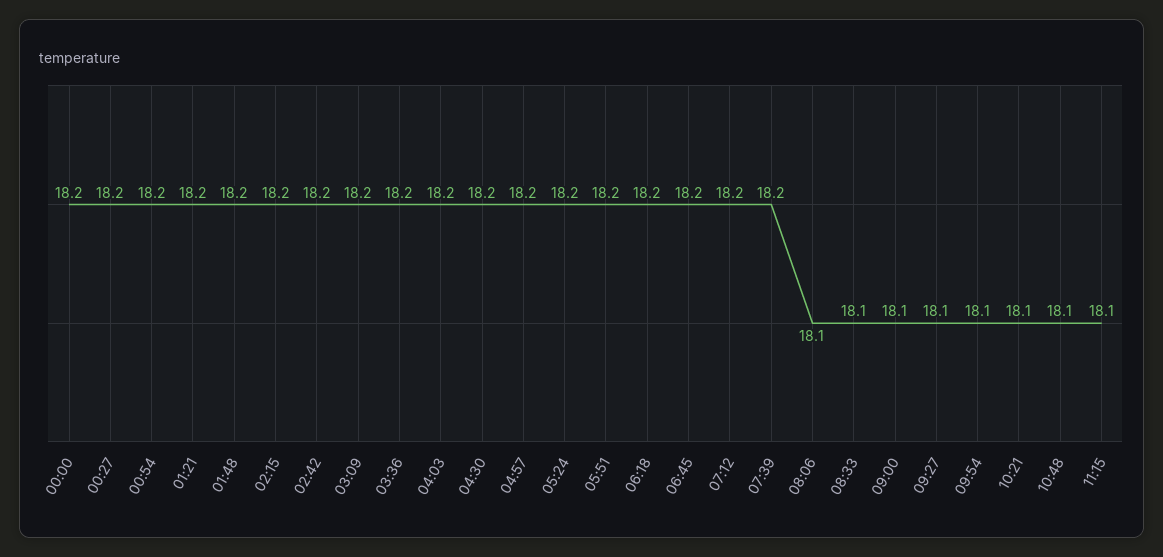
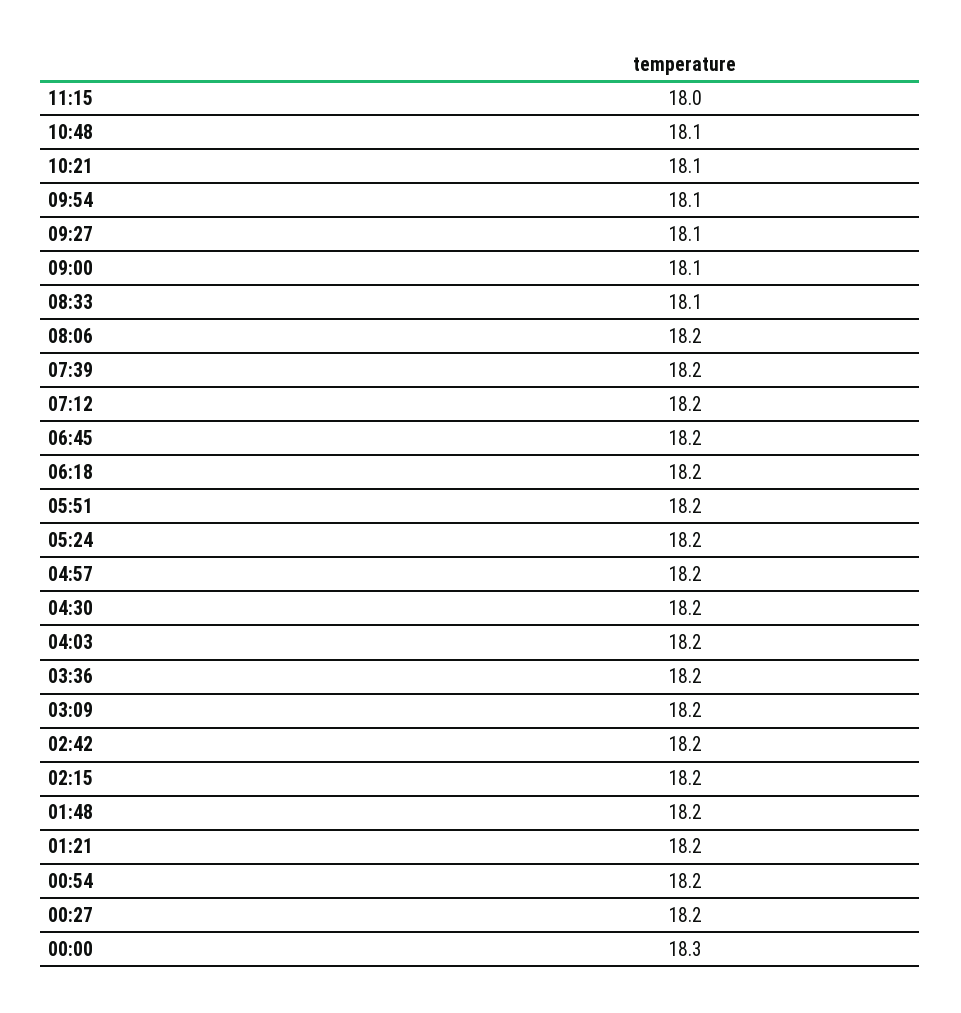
  {
-   "00:00": 18.2,
+   "00:00": 18.3,
    "00:27": 18.2,
    "00:54": 18.2,
    "01:21": 18.2,
    "01:48": 18.2,
    "02:15": 18.2,
    "02:42": 18.2,
    "03:09": 18.2,
    "03:36": 18.2,
    "04:03": 18.2,
    "04:30": 18.2,
    "04:57": 18.2,
    "05:24": 18.2,
    "05:51": 18.2,
    "06:18": 18.2,
    "06:45": 18.2,
    "07:12": 18.2,
    "07:39": 18.2,
-   "08:06": 18.1,
+   "08:06": 18.2,
    "08:33": 18.1,
    "09:00": 18.1,
    "09:27": 18.1,
    "09:54": 18.1,
    "10:21": 18.1,
    "10:48": 18.1,
-   "11:15": 18.1
+   "11:15": 18
  }

